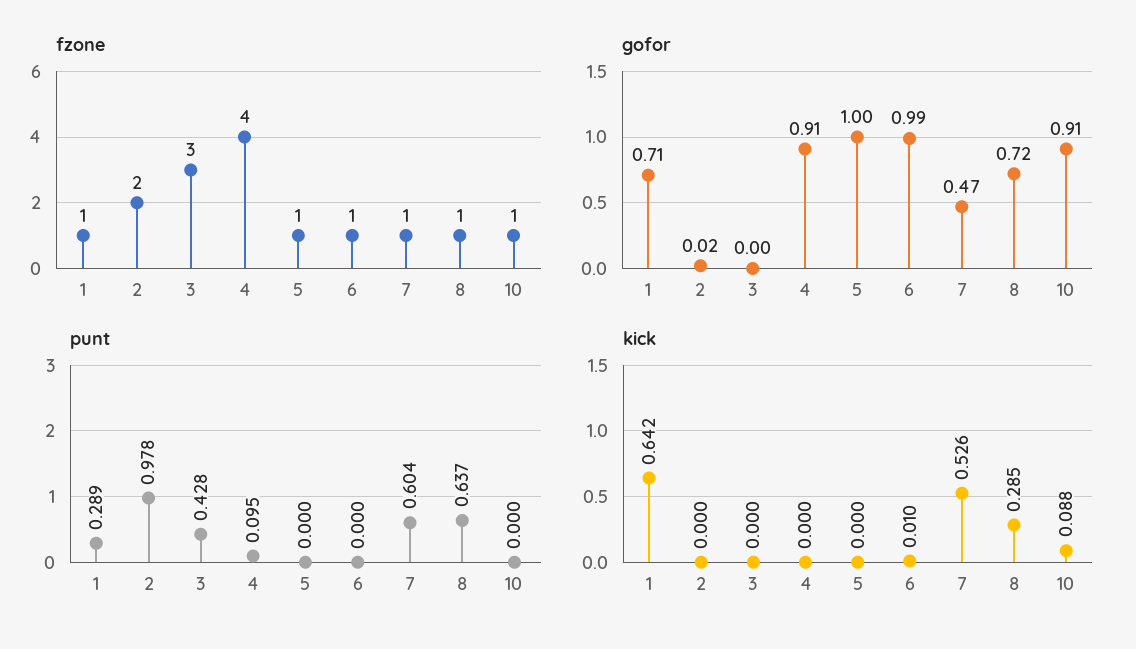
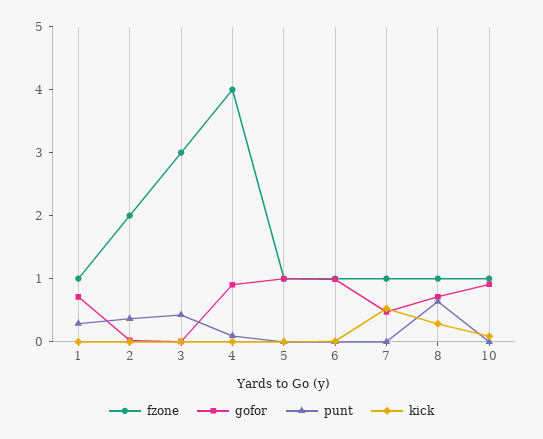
  {
    "fzone": {
      "1": 1,
      "2": 2,
      "3": 3,
      "4": 4,
      "5": 1,
      "6": 1,
      "7": 1,
      "8": 1,
      "10": 1
    },
    "gofor": {
      "1": 0.71,
      "2": 0.02,
      "3": 0,
      "4": 0.91,
      "5": 1,
      "6": 0.99,
      "7": 0.47,
      "8": 0.72,
      "10": 0.91
    },
    "punt": {
      "1": 0.289,
-     "2": 0.978,
+     "2": 0.4,
      "3": 0.428,
      "4": 0.095,
      "5": 0,
      "6": 0,
-     "7": 0.604,
+     "7": 0,
      "8": 0.637,
      "10": 0
    },
    "kick": {
-     "1": 0.642,
+     "1": 0,
      "2": 0,
      "3": 0,
      "4": 0,
      "5": 0,
      "6": 0.01,
      "7": 0.526,
      "8": 0.285,
      "10": 0.088
    }
  }

